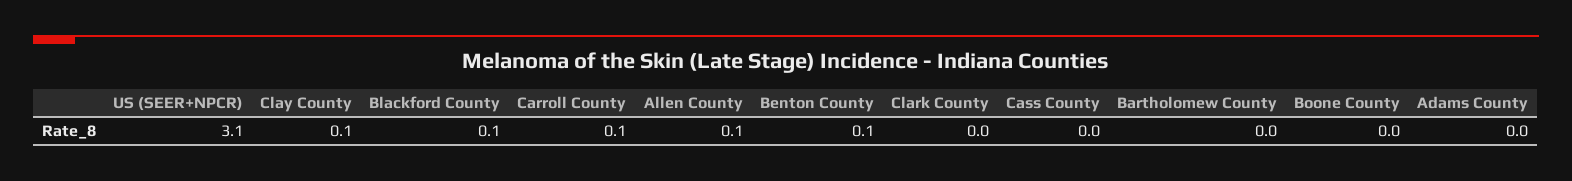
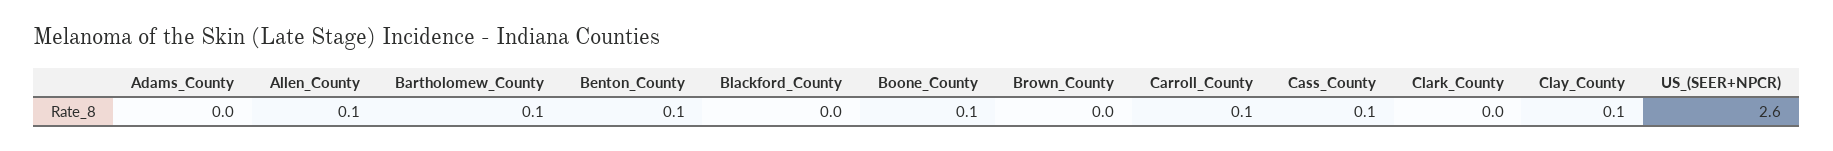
  {
-   "US (SEER+NPCR)": 3.1,
+   "US (SEER+NPCR)": 2.6,
    "Clay County": 0.1,
-   "Blackford County": 0.1,
+   "Blackford County": 0,
    "Carroll County": 0.1,
    "Allen County": 0.1,
    "Benton County": 0.1,
    "Clark County": 0,
-   "Cass County": 0,
+   "Cass County": 0.1,
-   "Bartholomew County": 0,
+   "Bartholomew County": 0.1,
-   "Boone County": 0,
+   "Boone County": 0.1,
-   "Adams County": 0
+   "Adams County": 0,
+   "Brown_County": 0
  }

